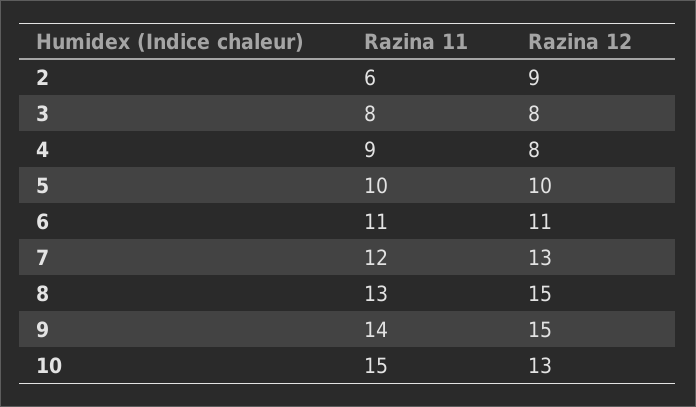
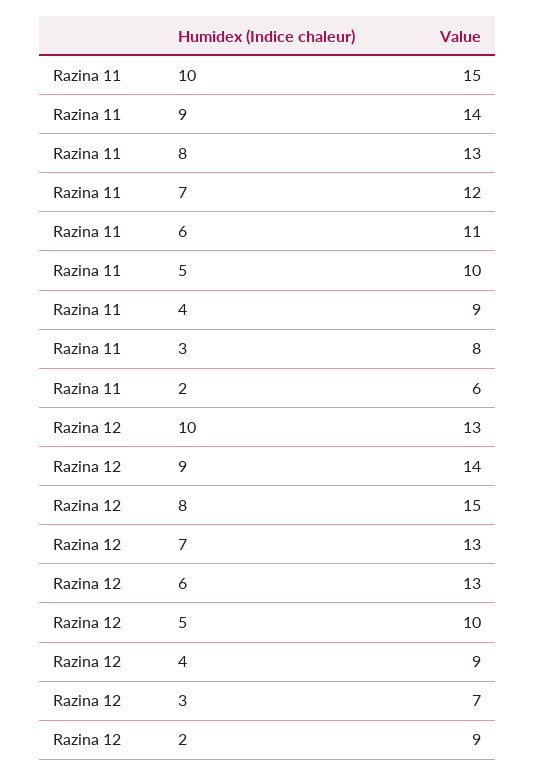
  {
    "Razina 11": {
      "2": 6,
      "3": 8,
      "4": 9,
      "5": 10,
      "6": 11,
      "7": 12,
      "8": 13,
      "9": 14,
      "10": 15
    },
    "Razina 12": {
      "2": 9,
-     "3": 8,
+     "3": 7,
-     "4": 8,
+     "4": 9,
      "5": 10,
-     "6": 11,
+     "6": 13,
      "7": 13,
      "8": 15,
-     "9": 15,
+     "9": 14,
      "10": 13
    }
  }

